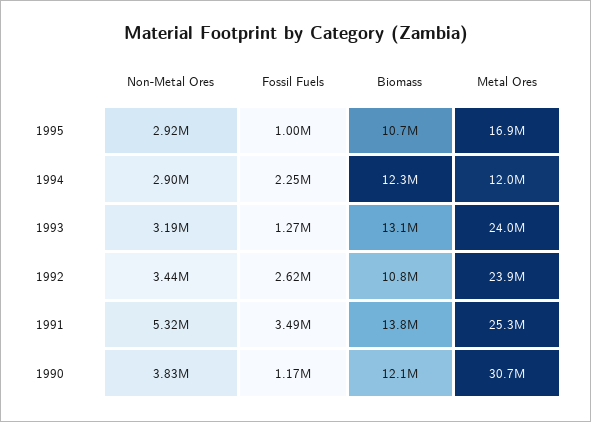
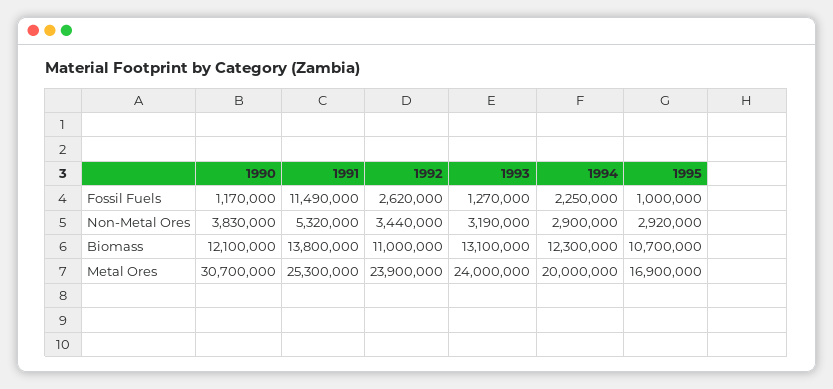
  {
    "Non-Metal Ores": {
      "1995": 2920000,
      "1994": 2900000,
      "1993": 3190000,
      "1992": 3440000,
      "1991": 5320000,
      "1990": 3830000
    },
    "Fossil Fuels": {
      "1995": 1000000,
      "1994": 2250000,
      "1993": 1270000,
      "1992": 2620000,
-     "1991": 3490000,
+     "1991": 11490000,
      "1990": 1170000
    },
    "Biomass": {
      "1995": 10700000,
      "1994": 12300000,
      "1993": 13100000,
-     "1992": 10800000,
+     "1992": 11000000,
      "1991": 13800000,
      "1990": 12100000
    },
    "Metal Ores": {
      "1995": 16900000,
-     "1994": 12000000,
+     "1994": 20000000,
      "1993": 24000000,
      "1992": 23900000,
      "1991": 25300000,
      "1990": 30700000
    }
  }

